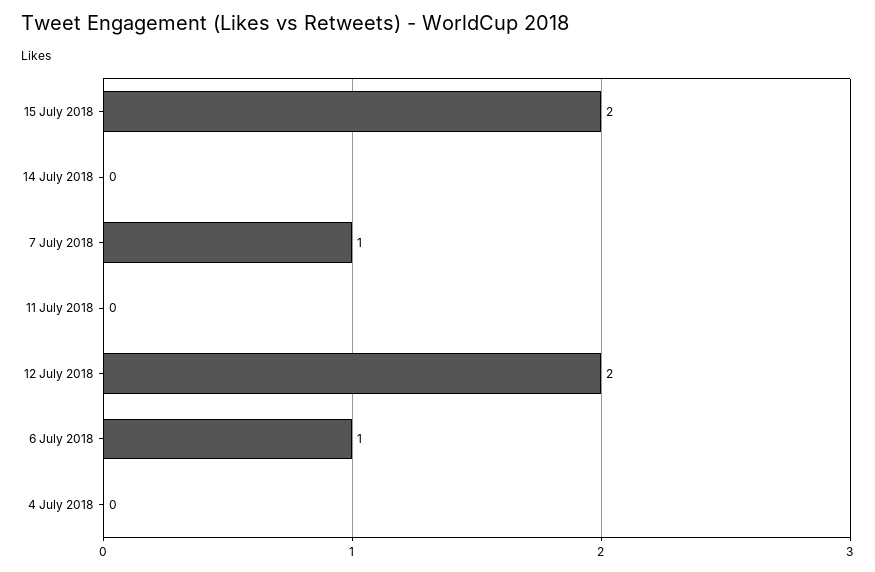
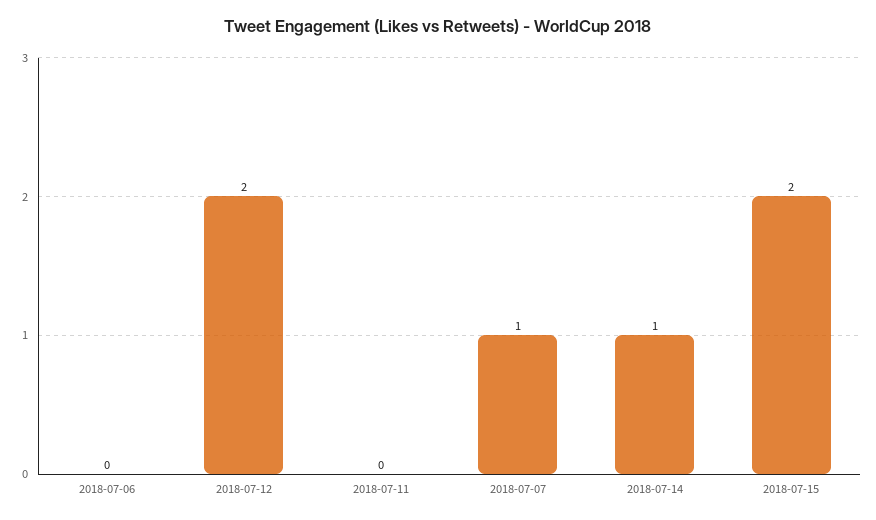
  {
    "15 July 2018": 2,
-   "14 July 2018": 0,
+   "14 July 2018": 1,
    "7 July 2018": 1,
    "11 July 2018": 0,
    "12 July 2018": 2,
-   "6 July 2018": 1,
+   "6 July 2018": 0
-   "4 July 2018": 0
  }

